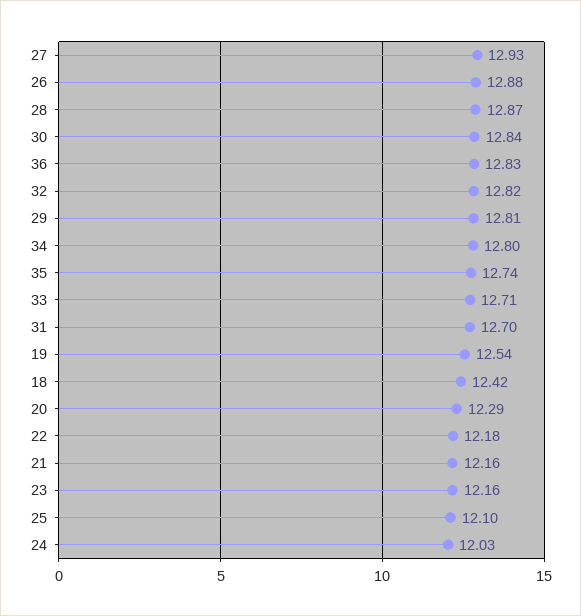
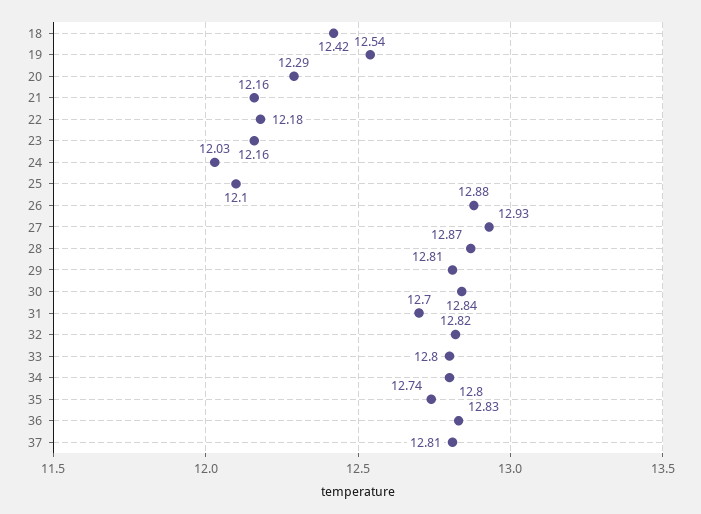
  {
    "27": 12.93,
    "26": 12.88,
    "28": 12.87,
    "30": 12.84,
    "36": 12.83,
    "32": 12.82,
    "29": 12.81,
    "34": 12.8,
    "35": 12.74,
-   "33": 12.71,
+   "33": 12.8,
    "31": 12.7,
    "19": 12.54,
    "18": 12.42,
    "20": 12.29,
    "22": 12.18,
    "21": 12.16,
    "23": 12.16,
    "25": 12.1,
-   "24": 12.03
+   "24": 12.03,
+   "37": 12.81
  }

